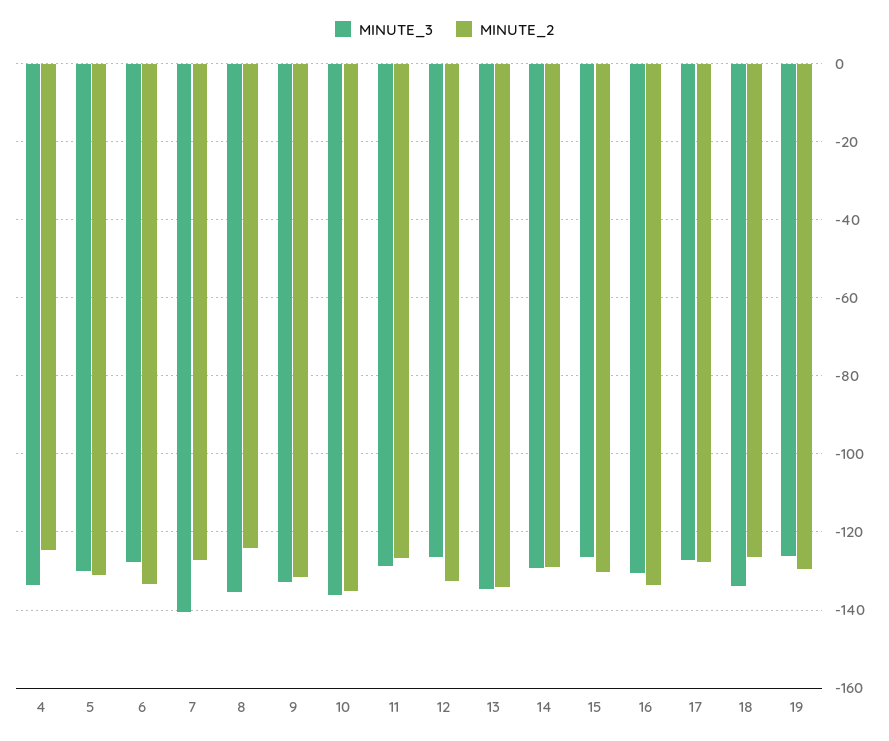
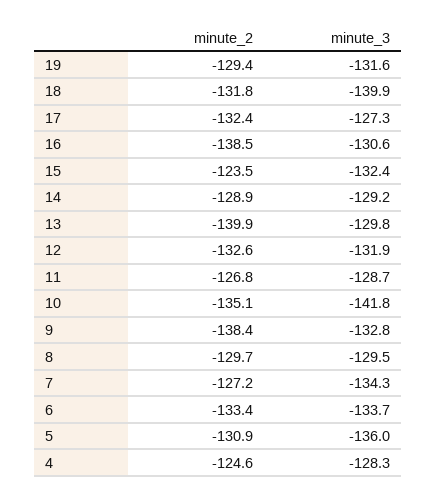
  {
    "MINUTE_3": {
-     "4": -134,
+     "4": -128.3,
-     "5": -130,
+     "5": -136,
-     "6": -128,
+     "6": -133.7,
-     "7": -140,
+     "7": -134.3,
-     "8": -136,
+     "8": -129.5,
      "9": -132.8,
-     "10": -136,
+     "10": -141.8,
      "11": -128.7,
-     "12": -126,
+     "12": -131.9,
-     "13": -134,
+     "13": -129.8,
      "14": -129.2,
-     "15": -126,
+     "15": -132.4,
      "16": -130.6,
      "17": -127.3,
-     "18": -134,
+     "18": -139.9,
-     "19": -126
+     "19": -131.6
    },
    "MINUTE_2": {
      "4": -124.6,
      "5": -130.9,
      "6": -133.4,
      "7": -127.2,
-     "8": -124,
+     "8": -129.7,
-     "9": -132,
+     "9": -138.4,
      "10": -135.1,
      "11": -126.8,
      "12": -132.6,
-     "13": -134,
+     "13": -139.9,
      "14": -128.9,
-     "15": -130,
+     "15": -123.5,
-     "16": -134,
+     "16": -138.5,
-     "17": -128,
+     "17": -132.4,
-     "18": -126,
+     "18": -131.8,
      "19": -129.4
    }
  }

